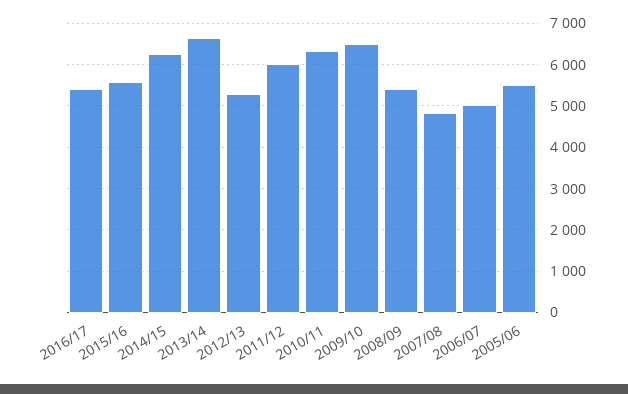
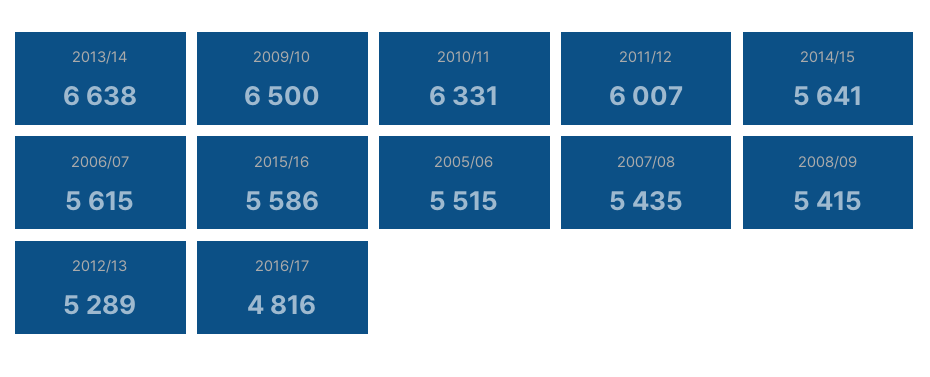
  {
-   "2016/17": 5400,
+   "2016/17": 4816,
    "2015/16": 5586,
-   "2014/15": 6200,
+   "2014/15": 5641,
    "2013/14": 6638,
    "2012/13": 5289,
    "2011/12": 6007,
    "2010/11": 6331,
    "2009/10": 6500,
    "2008/09": 5415,
-   "2007/08": 4800,
+   "2007/08": 5435,
-   "2006/07": 5000,
+   "2006/07": 5615,
    "2005/06": 5515
  }

